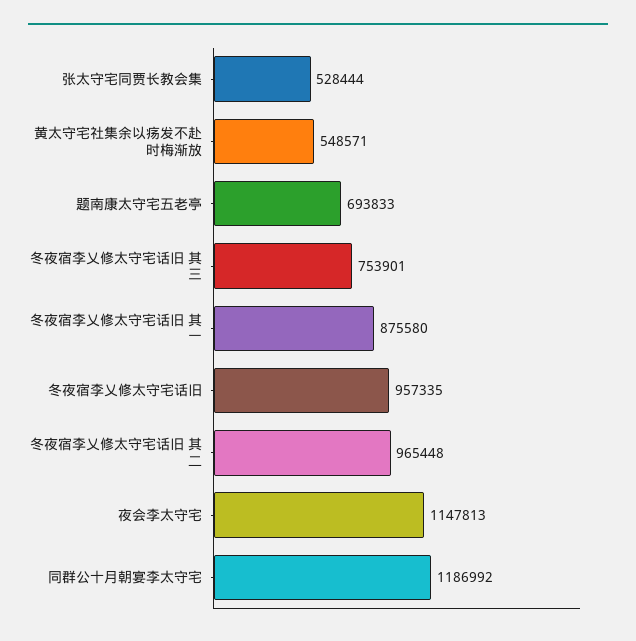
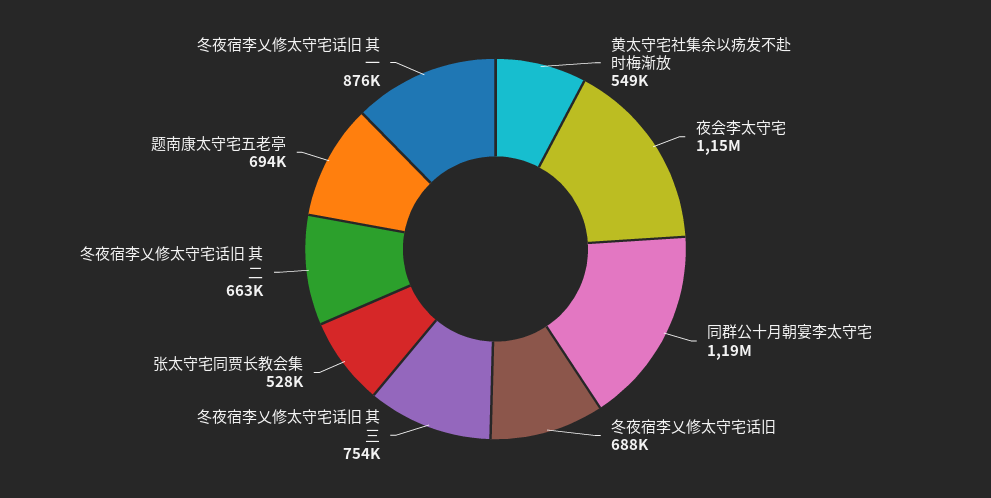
  {
    "张太守宅同贾长教会集": 528444,
    "黄太守宅社集余以疡发不赴时梅渐放": 548571,
    "题南康太守宅五老亭": 693833,
    "冬夜宿李乂修太守宅话旧 其三": 753901,
    "冬夜宿李乂修太守宅话旧 其一": 875580,
-   "冬夜宿李乂修太守宅话旧": 957335,
+   "冬夜宿李乂修太守宅话旧": 688000,
-   "冬夜宿李乂修太守宅话旧 其二": 965448,
+   "冬夜宿李乂修太守宅话旧 其二": 663000,
    "夜会李太守宅": 1147813,
    "同群公十月朝宴李太守宅": 1186992
  }

